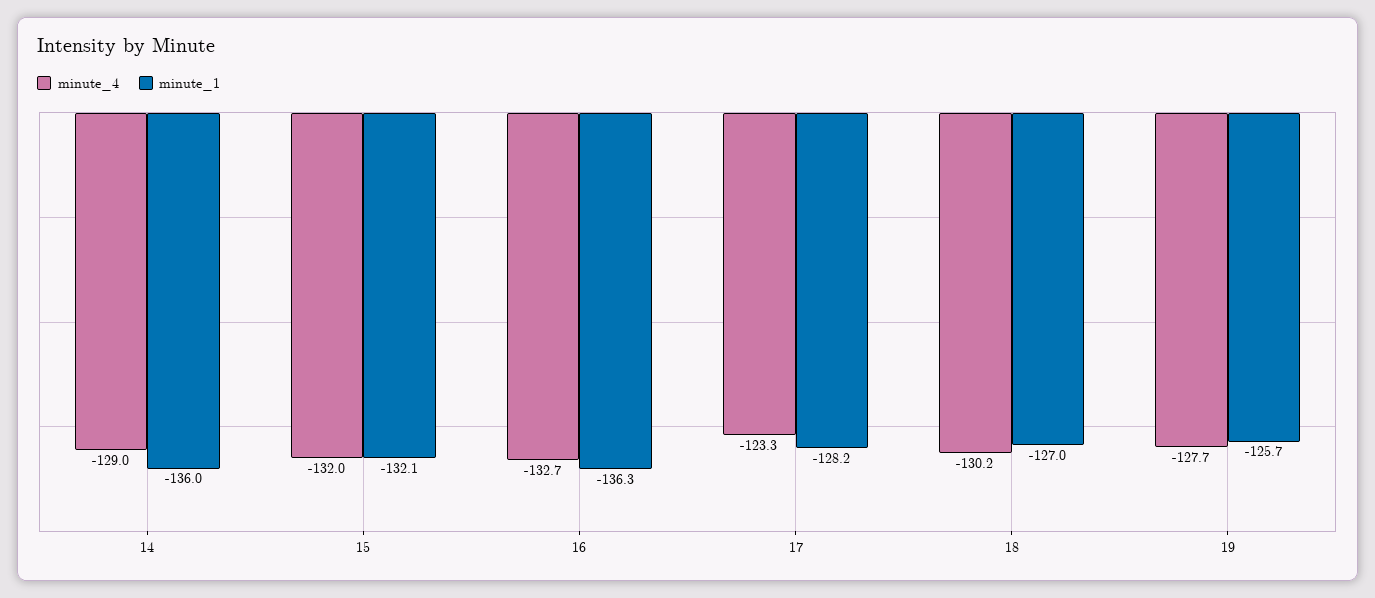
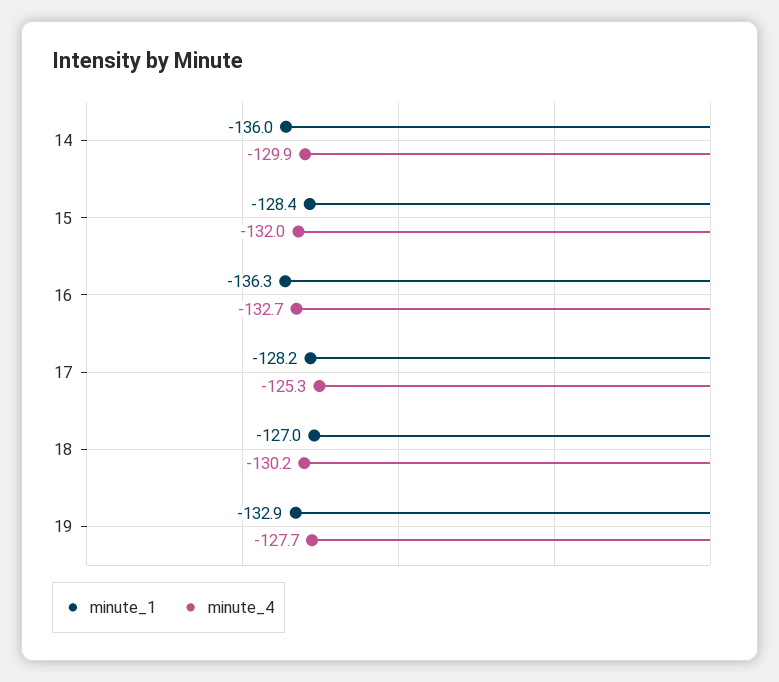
  {
    "minute_4": {
-     "14": -129,
+     "14": -129.9,
      "15": -132,
      "16": -132.7,
-     "17": -123.3,
+     "17": -125.3,
      "18": -130.2,
      "19": -127.7
    },
    "minute_1": {
      "14": -136,
-     "15": -132.1,
+     "15": -128.4,
      "16": -136.3,
      "17": -128.2,
      "18": -127,
-     "19": -125.7
+     "19": -132.9
    }
  }

